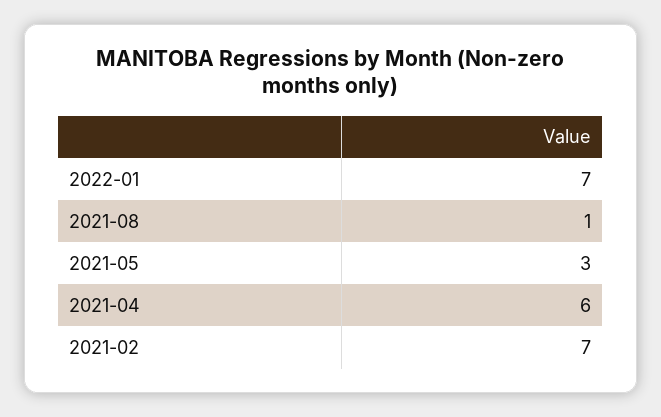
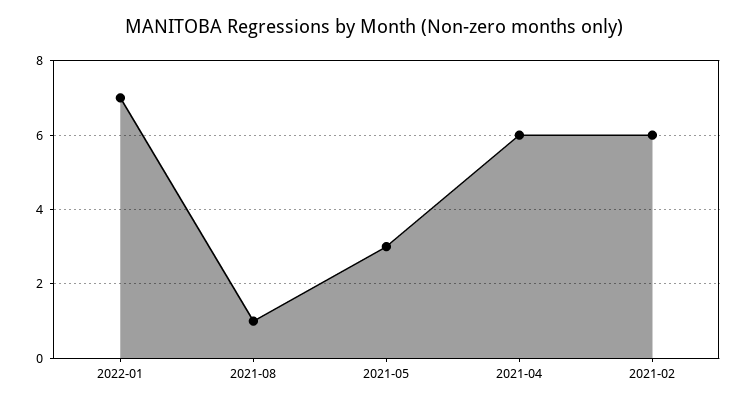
  {
    "2022-01": 7,
    "2021-08": 1,
    "2021-05": 3,
    "2021-04": 6,
-   "2021-02": 7
+   "2021-02": 6
  }

